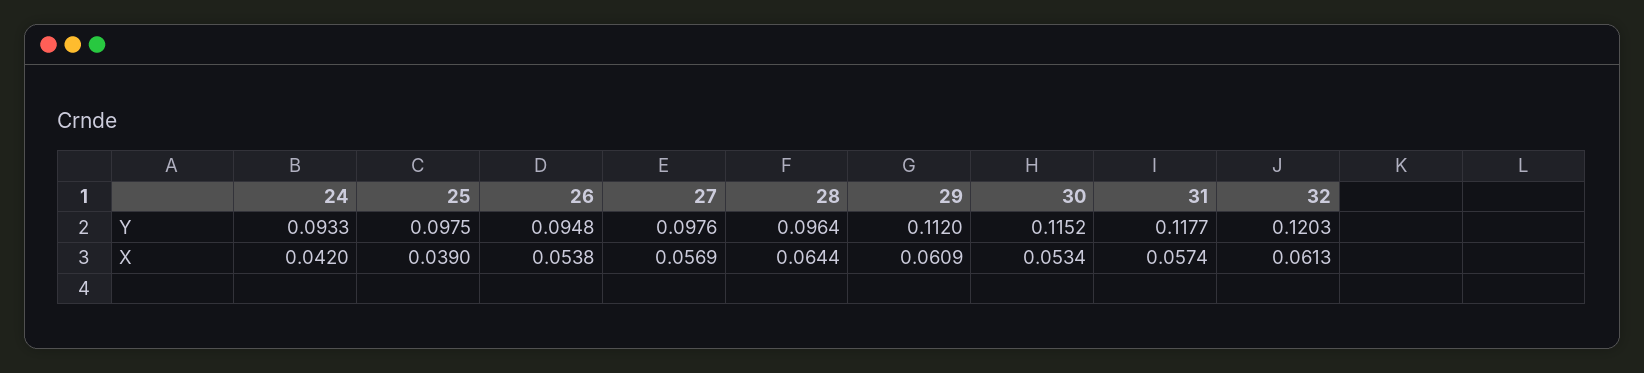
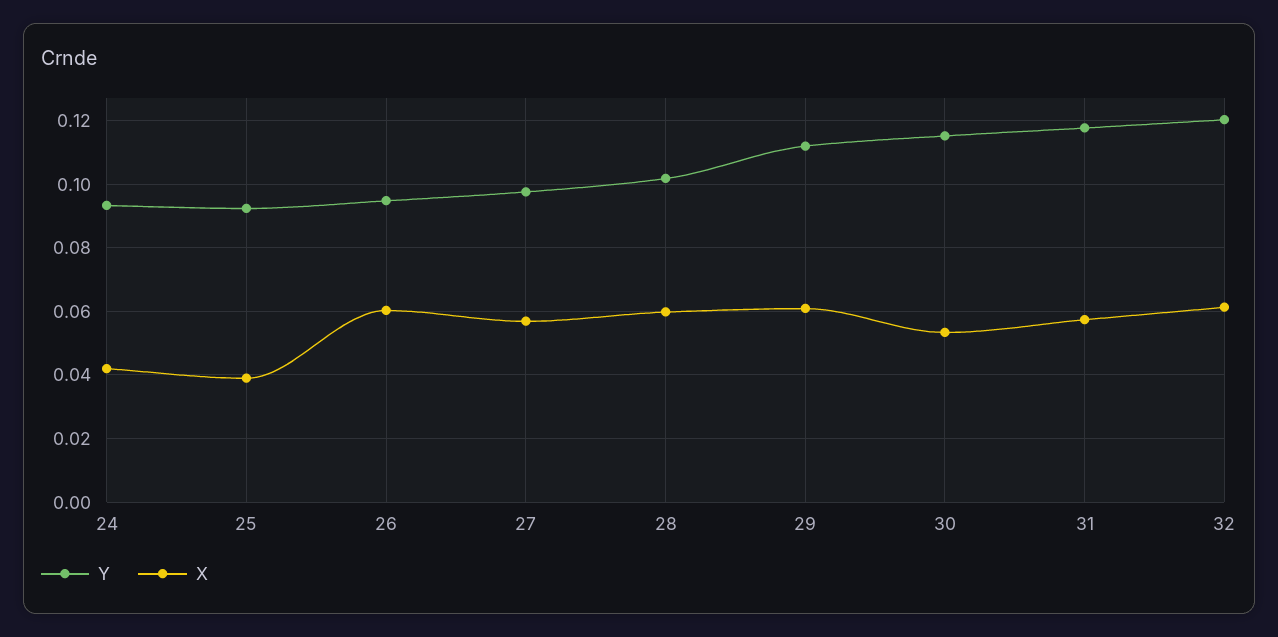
  {
    "Y": {
      "24": 0.0933,
-     "25": 0.0975,
+     "25": 0.092,
      "26": 0.0948,
      "27": 0.0976,
-     "28": 0.0964,
+     "28": 0.102,
      "29": 0.112,
      "30": 0.1152,
      "31": 0.1177,
      "32": 0.1203
    },
    "X": {
      "24": 0.042,
      "25": 0.039,
-     "26": 0.0538,
+     "26": 0.06,
      "27": 0.0569,
-     "28": 0.0644,
+     "28": 0.06,
      "29": 0.0609,
      "30": 0.0534,
      "31": 0.0574,
      "32": 0.0613
    }
  }

